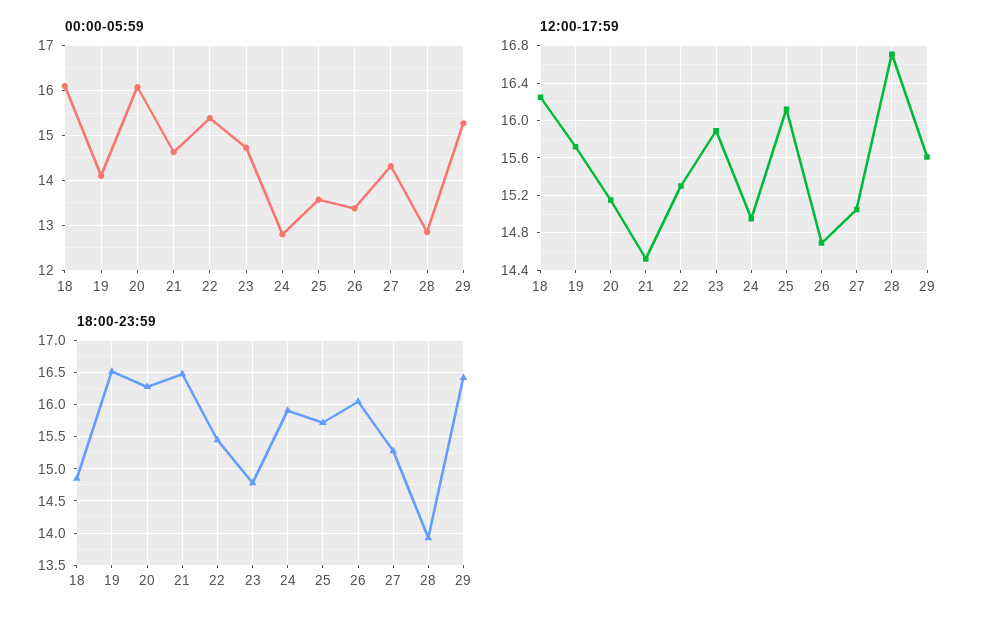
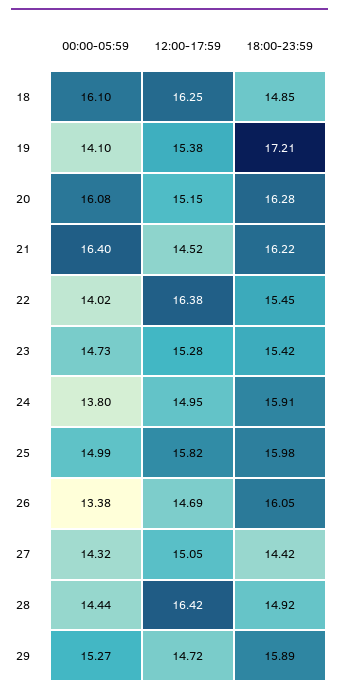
  {
    "00:00-05:59": {
      "18": 16.1,
      "19": 14.1,
      "20": 16.08,
-     "21": 14.6,
+     "21": 16.4,
-     "22": 15.4,
+     "22": 14.02,
      "23": 14.73,
-     "24": 12.8,
+     "24": 13.8,
-     "25": 13.6,
+     "25": 14.99,
      "26": 13.38,
      "27": 14.32,
-     "28": 12.8,
+     "28": 14.44,
      "29": 15.27
    },
    "12:00-17:59": {
      "18": 16.25,
-     "19": 15.7,
+     "19": 15.38,
      "20": 15.15,
      "21": 14.52,
-     "22": 15.3,
+     "22": 16.38,
-     "23": 15.9,
+     "23": 15.28,
      "24": 14.95,
-     "25": 16.1,
+     "25": 15.82,
      "26": 14.69,
      "27": 15.05,
-     "28": 16.7,
+     "28": 16.42,
-     "29": 15.6
+     "29": 14.72
    },
    "18:00-23:59": {
      "18": 14.85,
-     "19": 16.5,
+     "19": 17.21,
      "20": 16.28,
-     "21": 16.5,
+     "21": 16.22,
      "22": 15.45,
-     "23": 14.8,
+     "23": 15.42,
      "24": 15.91,
-     "25": 15.7,
+     "25": 15.98,
      "26": 16.05,
-     "27": 15.3,
+     "27": 14.42,
-     "28": 13.9,
+     "28": 14.92,
-     "29": 16.4
+     "29": 15.89
    }
  }

